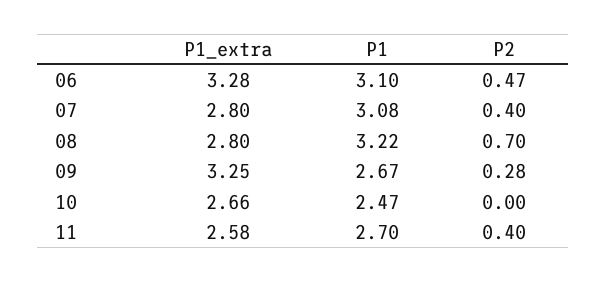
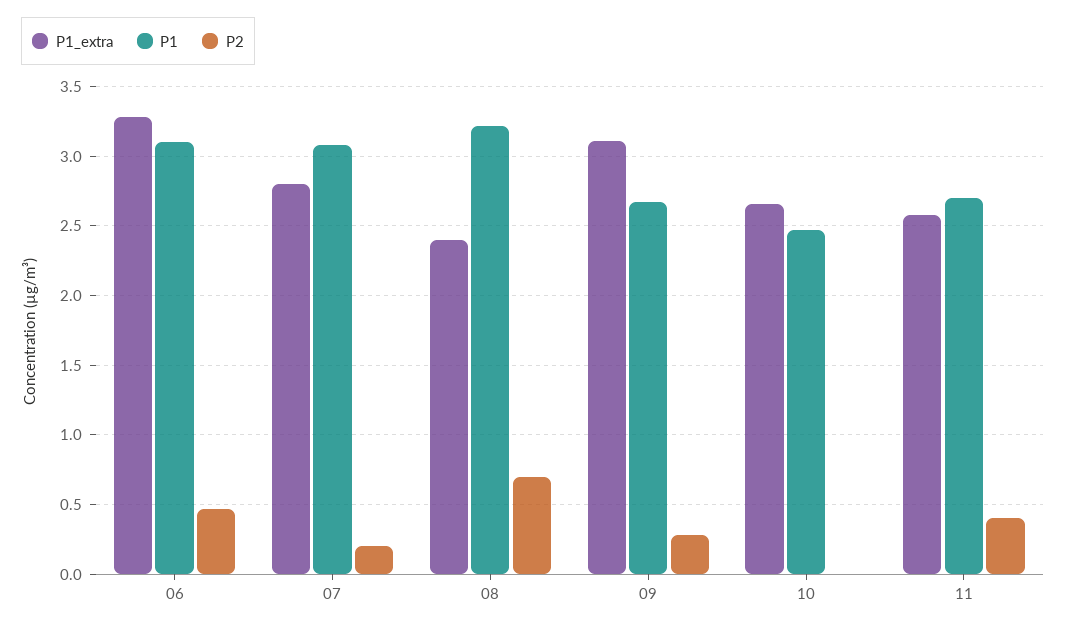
  {
    "P1_extra": {
      "06": 3.28,
      "07": 2.8,
-     "08": 2.8,
+     "08": 2.4,
-     "09": 3.25,
+     "09": 3.1,
      "10": 2.66,
      "11": 2.58
    },
    "P1": {
      "06": 3.1,
      "07": 3.08,
      "08": 3.22,
      "09": 2.67,
      "10": 2.47,
      "11": 2.7
    },
    "P2": {
      "06": 0.47,
-     "07": 0.4,
+     "07": 0.2,
      "08": 0.7,
      "09": 0.28,
      "10": 0,
      "11": 0.4
    }
  }

